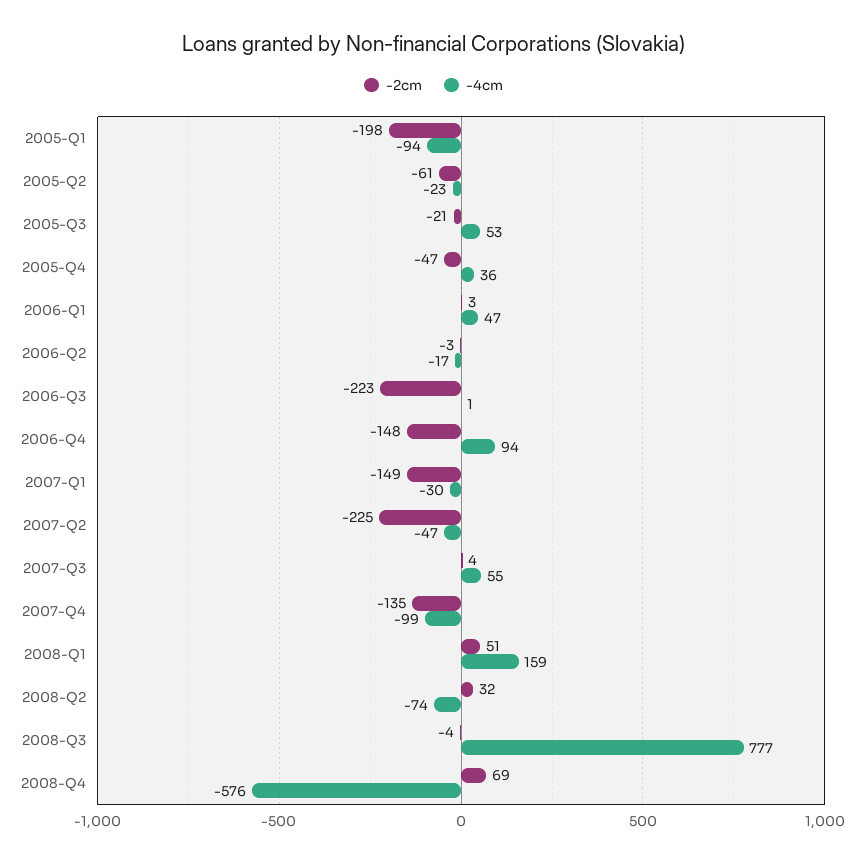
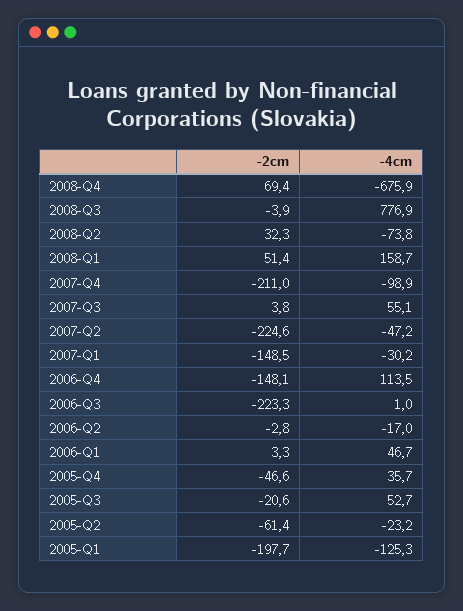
  {
    "-2cm": {
      "2005-Q1": -197.7,
      "2005-Q2": -61.4,
      "2005-Q3": -20.6,
      "2005-Q4": -46.6,
      "2006-Q1": 3.3,
      "2006-Q2": -2.8,
      "2006-Q3": -223.3,
      "2006-Q4": -148.1,
      "2007-Q1": -148.5,
      "2007-Q2": -224.6,
      "2007-Q3": 3.8,
-     "2007-Q4": -135,
+     "2007-Q4": -211,
      "2008-Q1": 51.4,
      "2008-Q2": 32.3,
      "2008-Q3": -3.9,
      "2008-Q4": 69.4
    },
    "-4cm": {
-     "2005-Q1": -94,
+     "2005-Q1": -125.3,
      "2005-Q2": -23.2,
      "2005-Q3": 52.7,
      "2005-Q4": 35.7,
      "2006-Q1": 46.7,
      "2006-Q2": -17,
      "2006-Q3": 1,
-     "2006-Q4": 94,
+     "2006-Q4": 113.5,
      "2007-Q1": -30.2,
      "2007-Q2": -47.2,
      "2007-Q3": 55.1,
      "2007-Q4": -98.9,
      "2008-Q1": 158.7,
      "2008-Q2": -73.8,
      "2008-Q3": 776.9,
-     "2008-Q4": -576
+     "2008-Q4": -675.9
    }
  }

